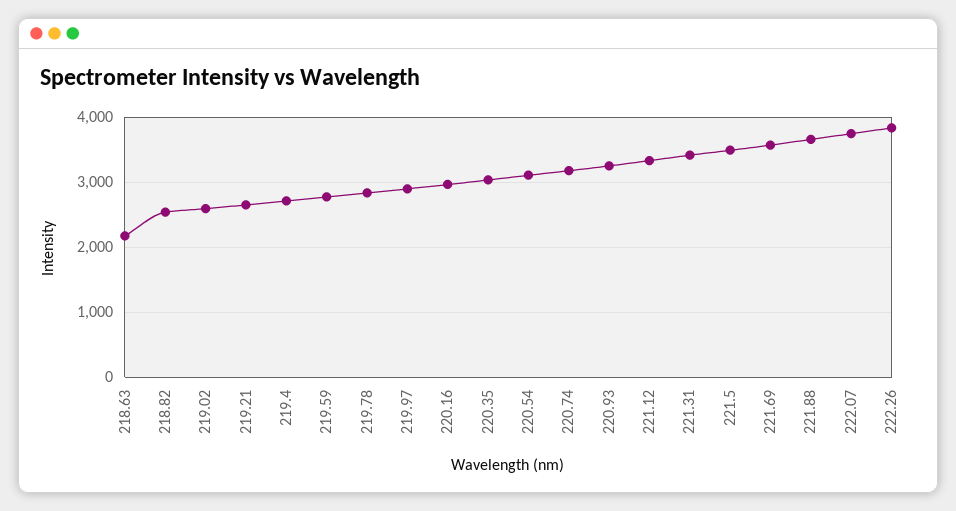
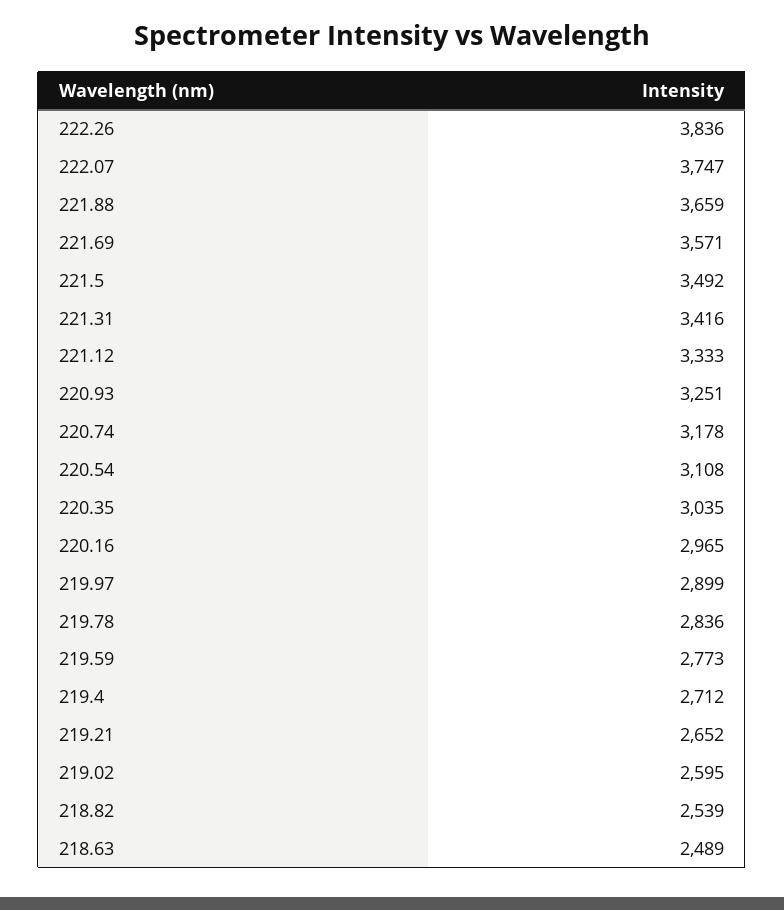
  {
-   "218.63": 2200,
+   "218.63": 2489,
    "218.82": 2539,
    "219.02": 2595,
    "219.21": 2652,
    "219.4": 2712,
    "219.59": 2773,
    "219.78": 2836,
    "219.97": 2899,
    "220.16": 2965,
    "220.35": 3035,
    "220.54": 3108,
    "220.74": 3178,
    "220.93": 3251,
    "221.12": 3333,
    "221.31": 3416,
    "221.5": 3492,
    "221.69": 3571,
    "221.88": 3659,
    "222.07": 3747,
    "222.26": 3836
  }

